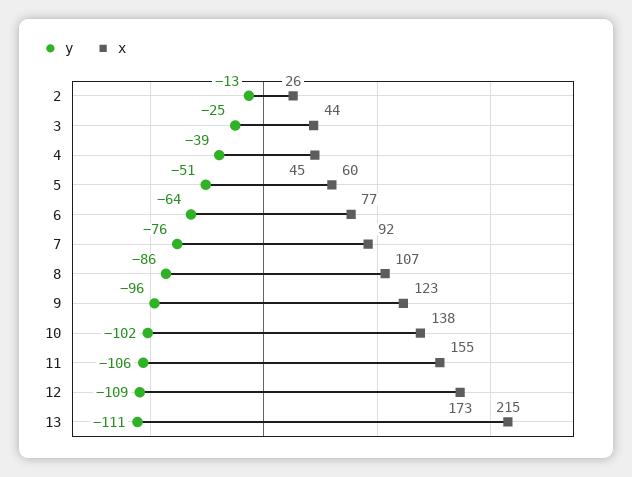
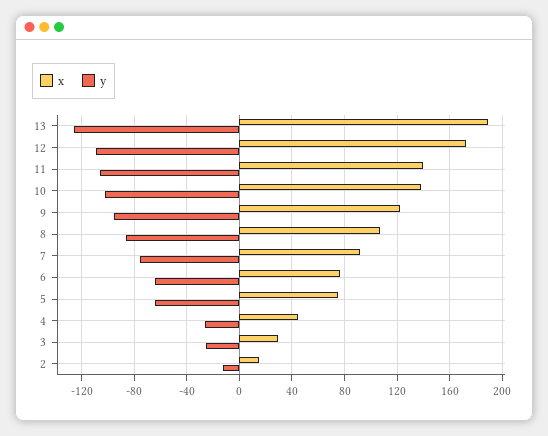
  {
    "y": {
      "2": -13,
      "3": -25,
-     "4": -39,
+     "4": -25,
-     "5": -51,
+     "5": -65,
      "6": -64,
      "7": -76,
      "8": -86,
      "9": -96,
      "10": -102,
      "11": -106,
      "12": -109,
-     "13": -111
+     "13": -125
    },
    "x": {
-     "2": 26,
+     "2": 15,
-     "3": 44,
+     "3": 30,
      "4": 45,
-     "5": 60,
+     "5": 75,
      "6": 77,
      "7": 92,
      "8": 107,
      "9": 123,
      "10": 138,
-     "11": 155,
+     "11": 140,
      "12": 173,
-     "13": 215
+     "13": 190
    }
  }

